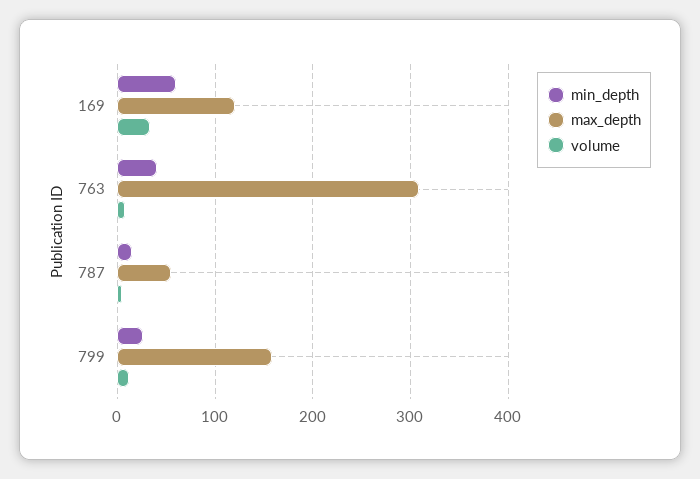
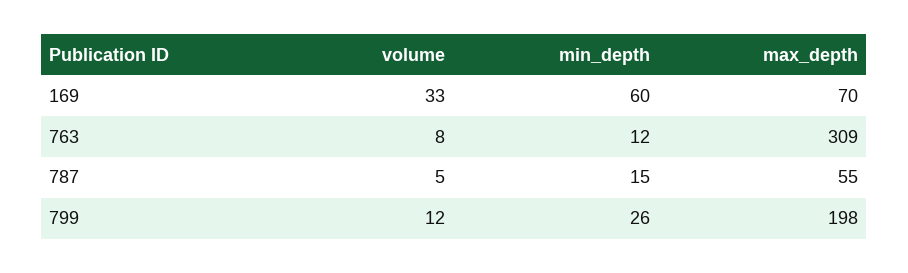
  {
    "min_depth": {
      "169": 60,
-     "763": 40,
+     "763": 12,
      "787": 15,
      "799": 26
    },
    "max_depth": {
-     "169": 120,
+     "169": 70,
      "763": 309,
      "787": 55,
-     "799": 160
+     "799": 198
    },
    "volume": {
      "169": 33,
      "763": 8,
      "787": 5,
      "799": 12
    }
  }

